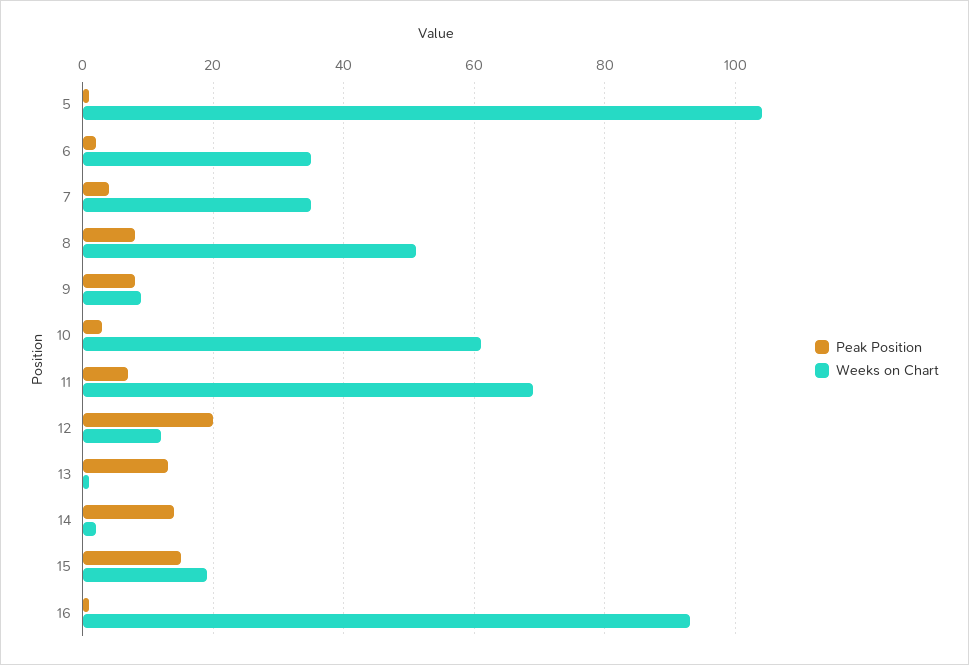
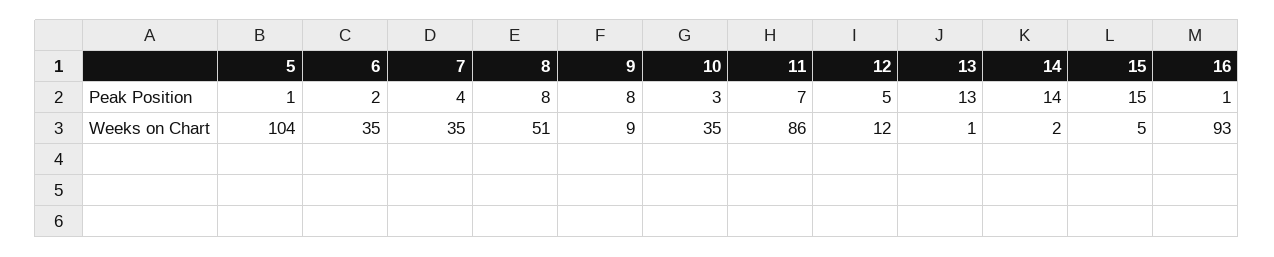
  {
    "Peak Position": {
      "5": 1,
      "6": 2,
      "7": 4,
      "8": 8,
      "9": 8,
      "10": 3,
      "11": 7,
-     "12": 20,
+     "12": 5,
      "13": 13,
      "14": 14,
      "15": 15,
      "16": 1
    },
    "Weeks on Chart": {
      "5": 104,
      "6": 35,
      "7": 35,
      "8": 51,
      "9": 9,
-     "10": 60,
+     "10": 35,
-     "11": 70,
+     "11": 86,
      "12": 12,
      "13": 1,
      "14": 2,
-     "15": 20,
+     "15": 5,
      "16": 93
    }
  }

